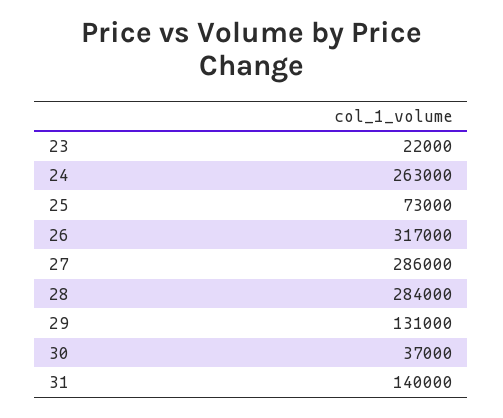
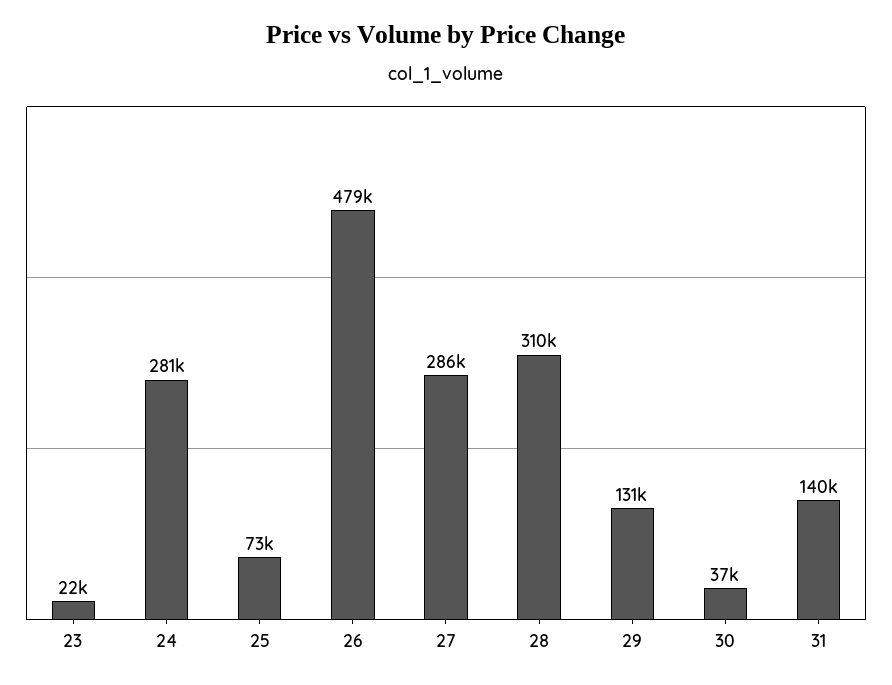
  {
    "23": 22000,
-   "24": 263000,
+   "24": 281000,
    "25": 73000,
-   "26": 317000,
+   "26": 479000,
    "27": 286000,
-   "28": 284000,
+   "28": 310000,
    "29": 131000,
    "30": 37000,
    "31": 140000
  }

